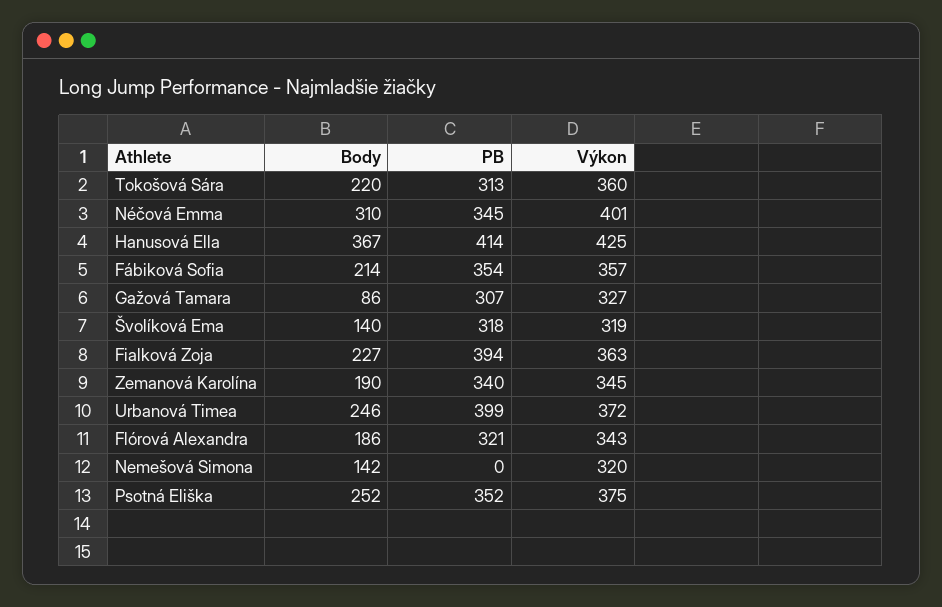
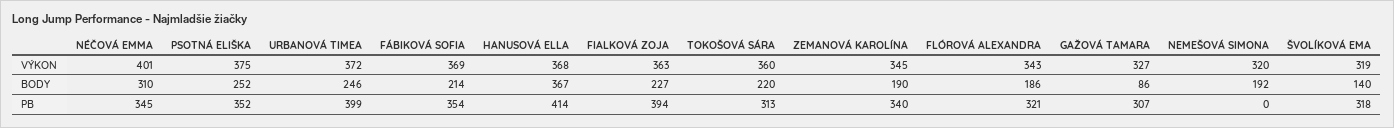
  {
    "Body": {
      "Tokošová Sára": 220,
      "Néčová Emma": 310,
      "Hanusová Ella": 367,
      "Fábiková Sofia": 214,
      "Gažová Tamara": 86,
      "Švolíková Ema": 140,
      "Fialková Zoja": 227,
      "Zemanová Karolína": 190,
      "Urbanová Timea": 246,
      "Flórová Alexandra": 186,
-     "Nemešová Simona": 142,
+     "Nemešová Simona": 192,
      "Psotná Eliška": 252
    },
    "PB": {
      "Tokošová Sára": 313,
      "Néčová Emma": 345,
      "Hanusová Ella": 414,
      "Fábiková Sofia": 354,
      "Gažová Tamara": 307,
      "Švolíková Ema": 318,
      "Fialková Zoja": 394,
      "Zemanová Karolína": 340,
      "Urbanová Timea": 399,
      "Flórová Alexandra": 321,
      "Nemešová Simona": 0,
      "Psotná Eliška": 352
    },
    "Výkon": {
      "Tokošová Sára": 360,
      "Néčová Emma": 401,
-     "Hanusová Ella": 425,
+     "Hanusová Ella": 368,
-     "Fábiková Sofia": 357,
+     "Fábiková Sofia": 369,
      "Gažová Tamara": 327,
      "Švolíková Ema": 319,
      "Fialková Zoja": 363,
      "Zemanová Karolína": 345,
      "Urbanová Timea": 372,
      "Flórová Alexandra": 343,
      "Nemešová Simona": 320,
      "Psotná Eliška": 375
    }
  }

